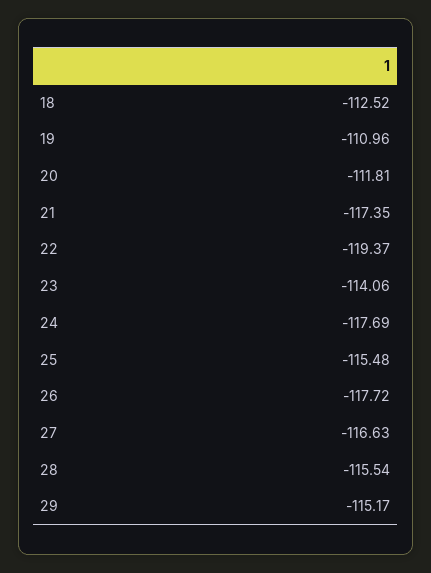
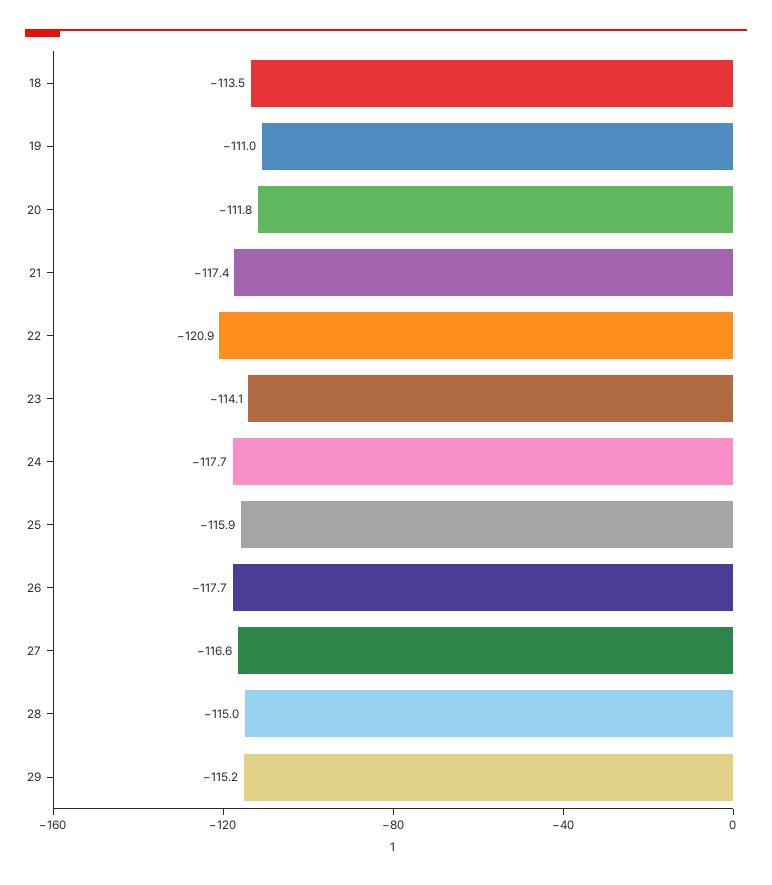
  {
-   "18": -112.52,
+   "18": -113.5,
    "19": -110.96,
    "20": -111.81,
    "21": -117.35,
-   "22": -119.37,
+   "22": -120.9,
    "23": -114.06,
    "24": -117.69,
-   "25": -115.48,
+   "25": -115.9,
    "26": -117.72,
    "27": -116.63,
-   "28": -115.54,
+   "28": -115,
    "29": -115.17
  }

